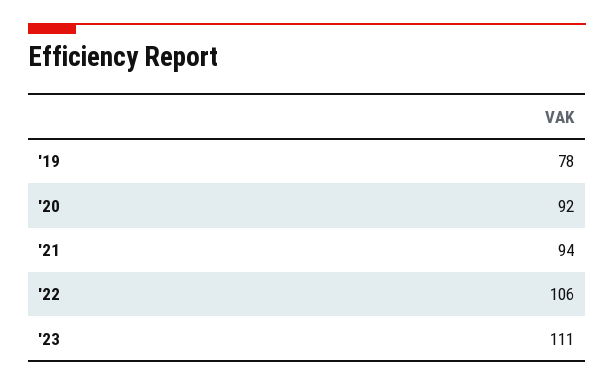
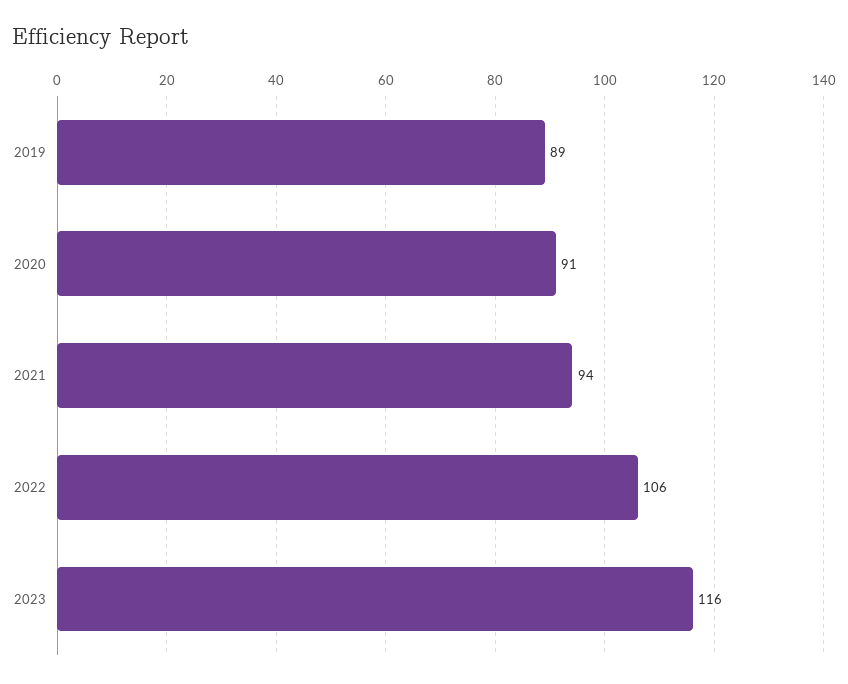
  {
-   "'19": 78,
+   "'19": 89,
-   "'20": 92,
+   "'20": 91,
    "'21": 94,
    "'22": 106,
-   "'23": 111
+   "'23": 116
  }

